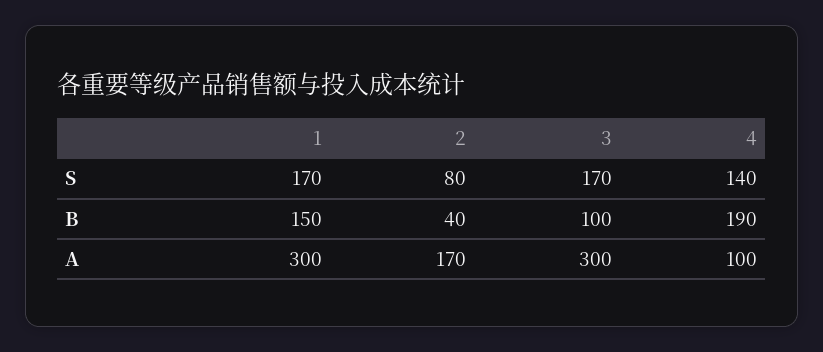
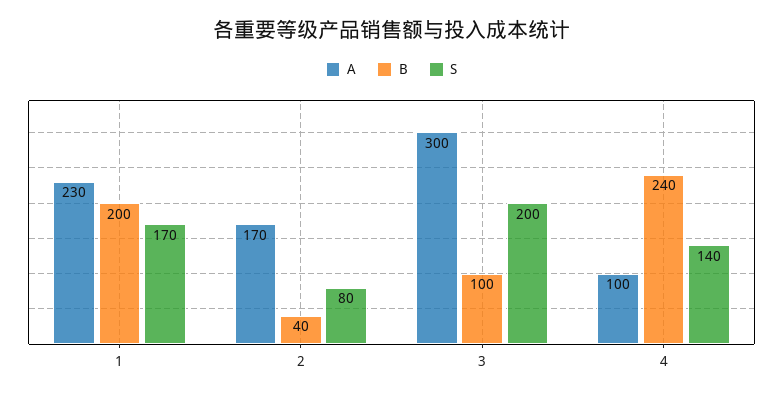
  {
    "S": {
      "1": 170,
      "2": 80,
-     "3": 170,
+     "3": 200,
      "4": 140
    },
    "B": {
-     "1": 150,
+     "1": 200,
      "2": 40,
      "3": 100,
-     "4": 190
+     "4": 240
    },
    "A": {
-     "1": 300,
+     "1": 230,
      "2": 170,
      "3": 300,
      "4": 100
    }
  }

